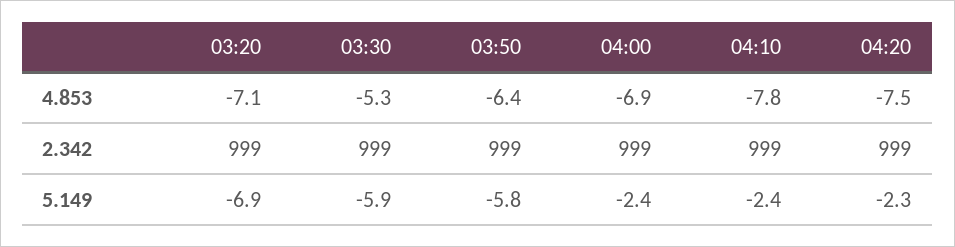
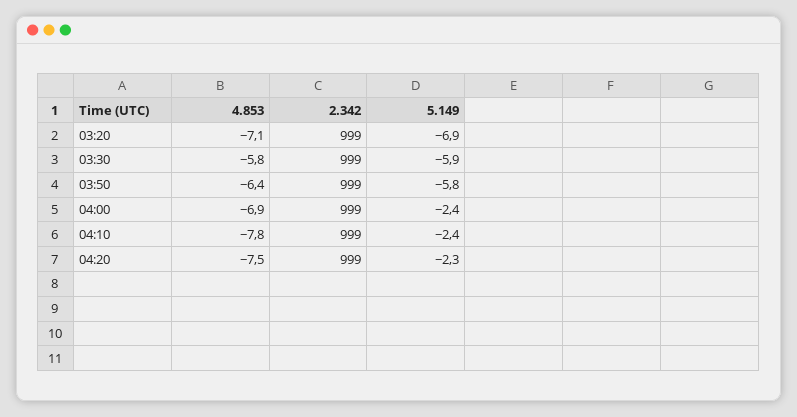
  {
    "03:20": {
      "4.853": -7.1,
      "2.342": 999,
      "5.149": -6.9
    },
    "03:30": {
-     "4.853": -5.3,
+     "4.853": -5.8,
      "2.342": 999,
      "5.149": -5.9
    },
    "03:50": {
      "4.853": -6.4,
      "2.342": 999,
      "5.149": -5.8
    },
    "04:00": {
      "4.853": -6.9,
      "2.342": 999,
      "5.149": -2.4
    },
    "04:10": {
      "4.853": -7.8,
      "2.342": 999,
      "5.149": -2.4
    },
    "04:20": {
      "4.853": -7.5,
      "2.342": 999,
      "5.149": -2.3
    }
  }

